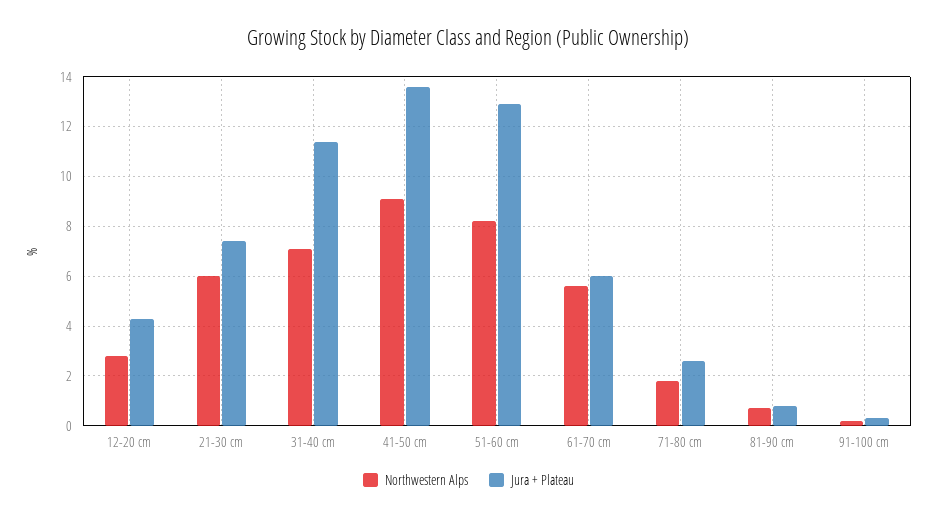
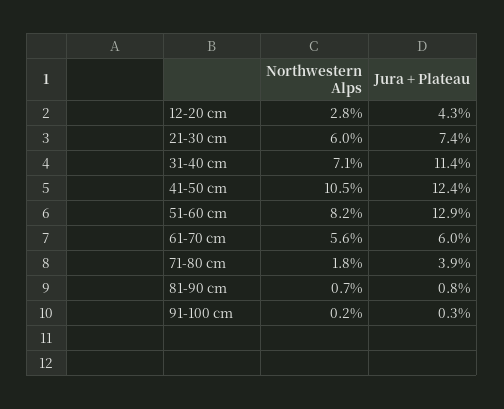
  {
    "Northwestern Alps": {
      "12-20 cm": 2.8,
      "21-30 cm": 6,
      "31-40 cm": 7.1,
-     "41-50 cm": 9,
+     "41-50 cm": 10.5,
      "51-60 cm": 8.2,
      "61-70 cm": 5.6,
      "71-80 cm": 1.8,
      "81-90 cm": 0.7,
      "91-100 cm": 0.2
    },
    "Jura + Plateau": {
      "12-20 cm": 4.3,
      "21-30 cm": 7.4,
      "31-40 cm": 11.4,
-     "41-50 cm": 13.5,
+     "41-50 cm": 12.4,
      "51-60 cm": 12.9,
      "61-70 cm": 6,
-     "71-80 cm": 2.5,
+     "71-80 cm": 3.9,
      "81-90 cm": 0.8,
      "91-100 cm": 0.3
    }
  }

